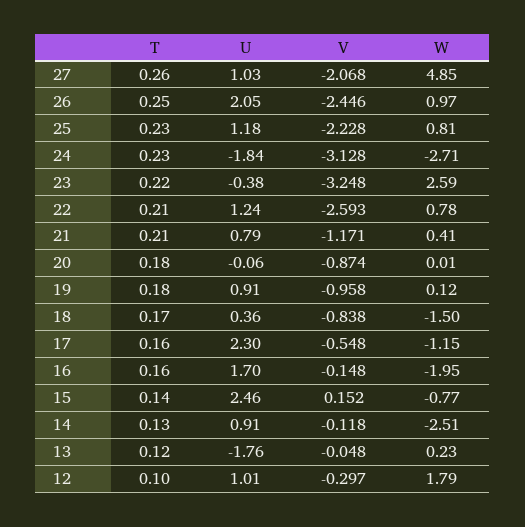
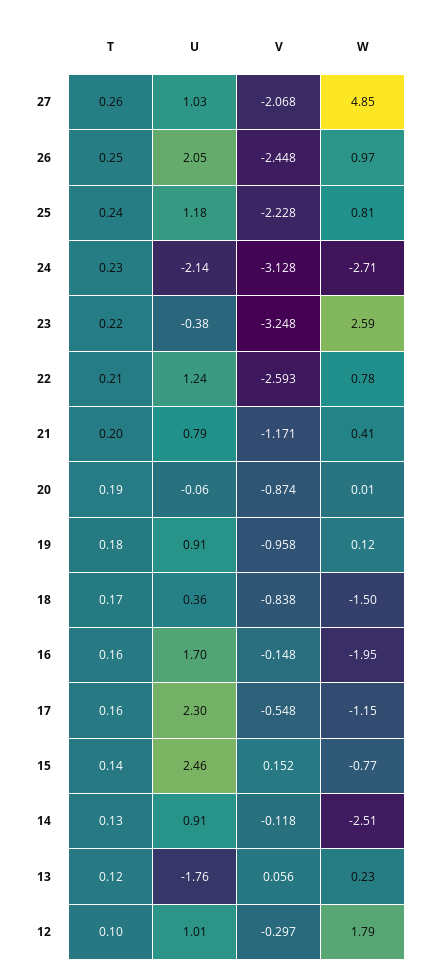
  {
    "T": {
      "27": 0.26,
      "26": 0.25,
-     "25": 0.23,
+     "25": 0.24,
      "24": 0.23,
      "23": 0.22,
      "22": 0.21,
-     "21": 0.21,
+     "21": 0.2,
-     "20": 0.18,
+     "20": 0.19,
      "19": 0.18,
      "18": 0.17,
      "17": 0.16,
      "16": 0.16,
      "15": 0.14,
      "14": 0.13,
      "13": 0.12,
      "12": 0.1
    },
    "U": {
      "27": 1.03,
      "26": 2.05,
      "25": 1.18,
-     "24": -1.84,
+     "24": -2.14,
      "23": -0.38,
      "22": 1.24,
      "21": 0.79,
      "20": -0.06,
      "19": 0.91,
      "18": 0.36,
      "17": 2.3,
      "16": 1.7,
      "15": 2.46,
      "14": 0.91,
      "13": -1.76,
      "12": 1.01
    },
    "V": {
      "27": -2.068,
-     "26": -2.446,
+     "26": -2.448,
      "25": -2.228,
      "24": -3.128,
      "23": -3.248,
      "22": -2.593,
      "21": -1.171,
      "20": -0.874,
      "19": -0.958,
      "18": -0.838,
      "17": -0.548,
      "16": -0.148,
      "15": 0.152,
      "14": -0.118,
-     "13": -0.048,
+     "13": 0.056,
      "12": -0.297
    },
    "W": {
      "27": 4.85,
      "26": 0.97,
      "25": 0.81,
      "24": -2.71,
      "23": 2.59,
      "22": 0.78,
      "21": 0.41,
      "20": 0.01,
      "19": 0.12,
      "18": -1.5,
      "17": -1.15,
      "16": -1.95,
      "15": -0.77,
      "14": -2.51,
      "13": 0.23,
      "12": 1.79
    }
  }

